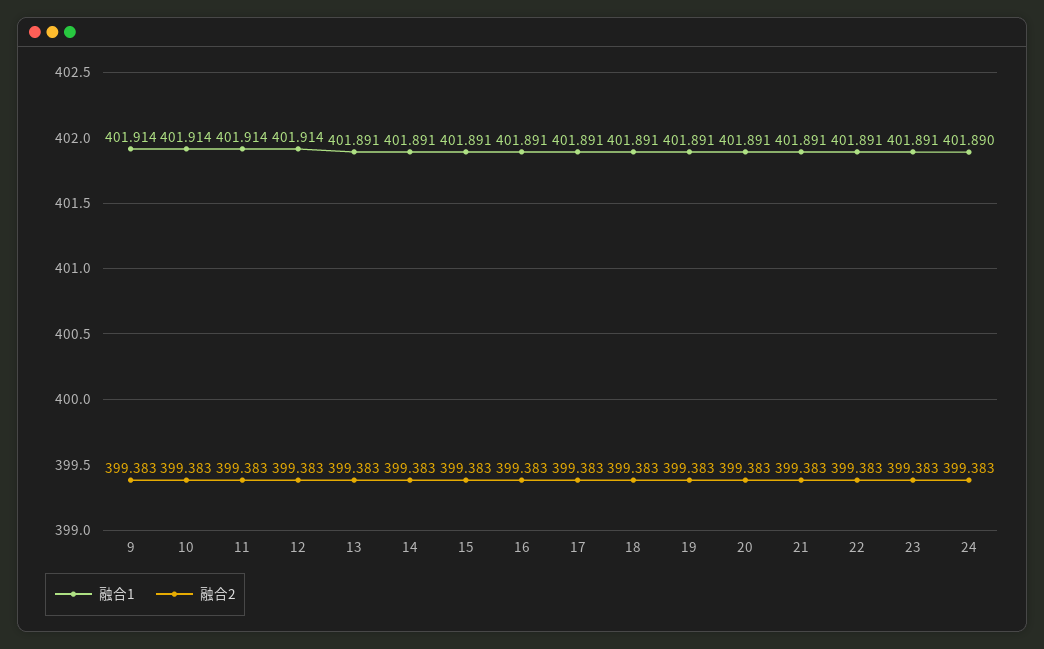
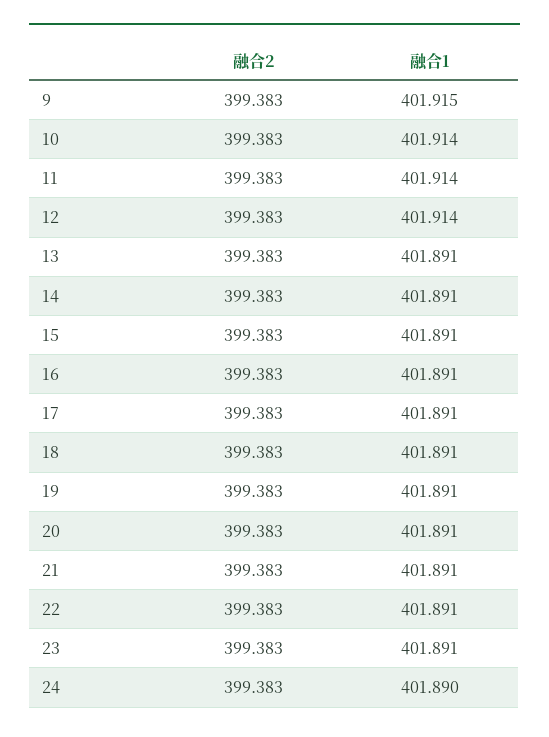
  {
    "融合1": {
-     "9": 401.914,
+     "9": 401.915,
      "10": 401.914,
      "11": 401.914,
      "12": 401.914,
      "13": 401.891,
      "14": 401.891,
      "15": 401.891,
      "16": 401.891,
      "17": 401.891,
      "18": 401.891,
      "19": 401.891,
      "20": 401.891,
      "21": 401.891,
      "22": 401.891,
      "23": 401.891,
      "24": 401.89
    },
    "融合2": {
      "9": 399.383,
      "10": 399.383,
      "11": 399.383,
      "12": 399.383,
      "13": 399.383,
      "14": 399.383,
      "15": 399.383,
      "16": 399.383,
      "17": 399.383,
      "18": 399.383,
      "19": 399.383,
      "20": 399.383,
      "21": 399.383,
      "22": 399.383,
      "23": 399.383,
      "24": 399.383
    }
  }

